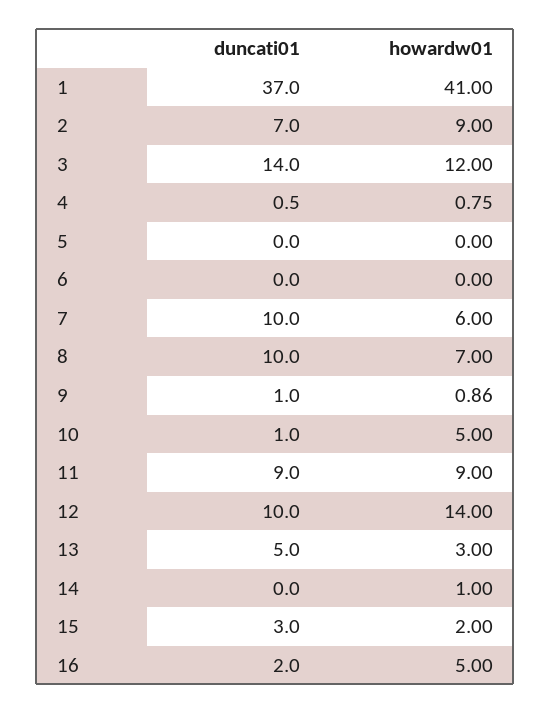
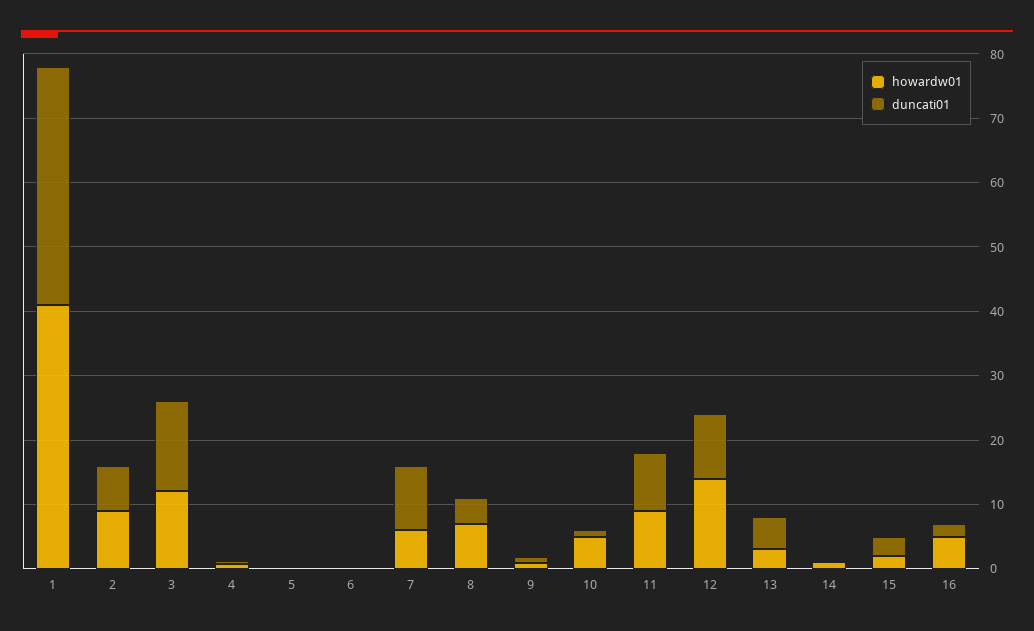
  {
    "duncati01": {
      "1": 37,
      "2": 7,
      "3": 14,
      "4": 0.5,
      "5": 0,
      "6": 0,
      "7": 10,
-     "8": 10,
+     "8": 4,
      "9": 1,
      "10": 1,
      "11": 9,
      "12": 10,
      "13": 5,
      "14": 0,
      "15": 3,
      "16": 2
    },
    "howardw01": {
      "1": 41,
      "2": 9,
      "3": 12,
      "4": 0.75,
      "5": 0,
      "6": 0,
      "7": 6,
      "8": 7,
      "9": 0.86,
      "10": 5,
      "11": 9,
      "12": 14,
      "13": 3,
      "14": 1,
      "15": 2,
      "16": 5
    }
  }

